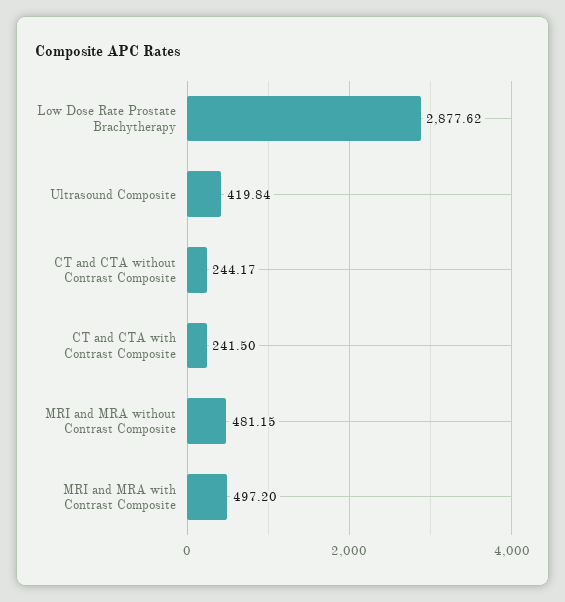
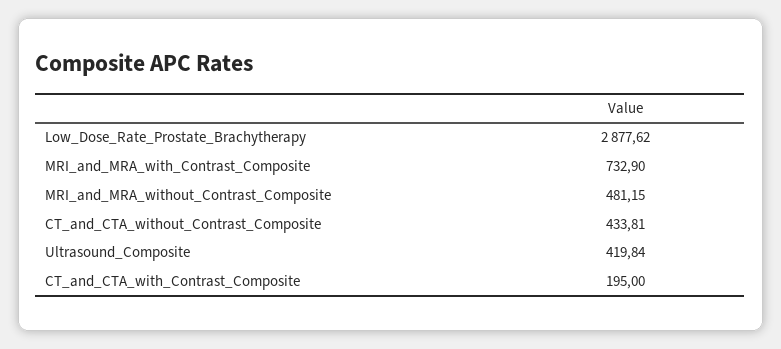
  {
    "Low Dose Rate Prostate Brachytherapy": 2877.62,
    "Ultrasound Composite": 419.84,
-   "CT and CTA without Contrast Composite": 244.17,
+   "CT and CTA without Contrast Composite": 433.81,
-   "CT and CTA with Contrast Composite": 241.5,
+   "CT and CTA with Contrast Composite": 195,
    "MRI and MRA without Contrast Composite": 481.15,
-   "MRI and MRA with Contrast Composite": 497.2
+   "MRI and MRA with Contrast Composite": 732.9
  }

